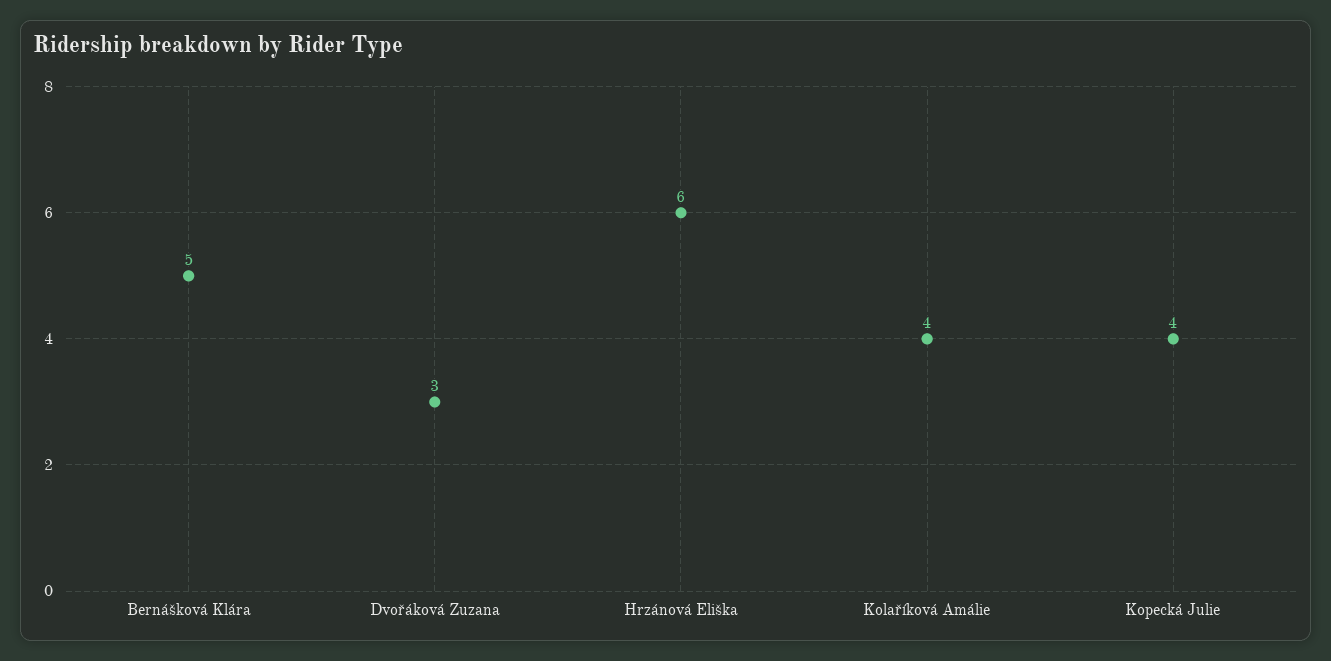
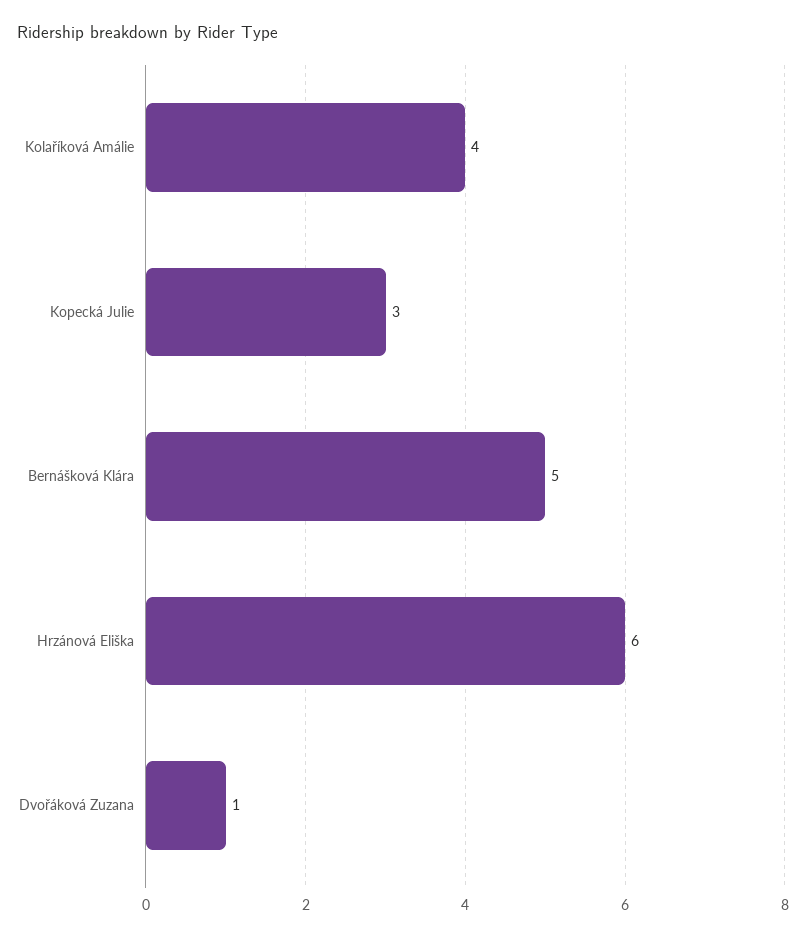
  {
    "Bernášková Klára": 5,
-   "Dvořáková Zuzana": 3,
+   "Dvořáková Zuzana": 1,
    "Hrzánová Eliška": 6,
    "Kolaříková Amálie": 4,
-   "Kopecká Julie": 4
+   "Kopecká Julie": 3
  }

